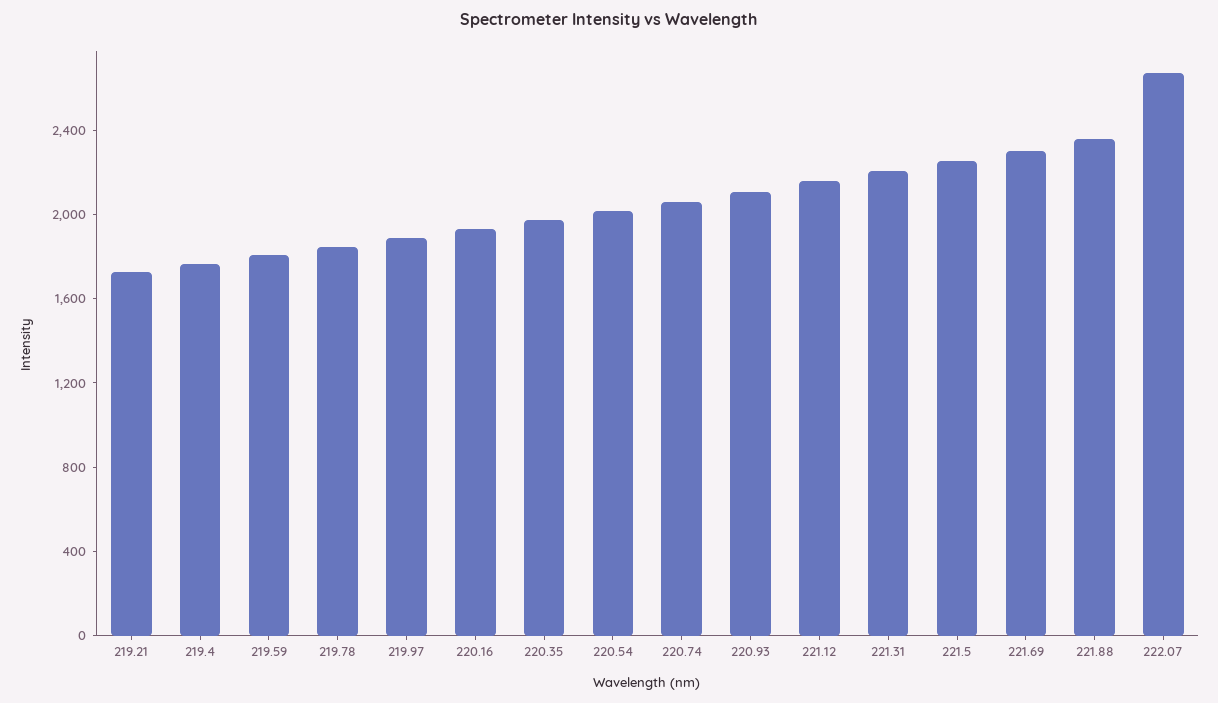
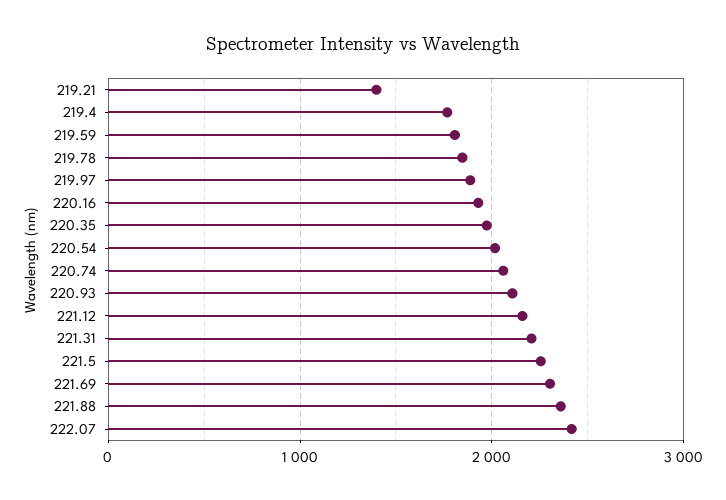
  {
-   "219.21": 1700,
+   "219.21": 1400,
    "219.4": 1800,
    "219.59": 1800,
    "219.78": 1800,
    "219.97": 1900,
    "220.16": 1900,
    "220.35": 2000,
    "220.54": 2000,
    "220.74": 2100,
    "220.93": 2100,
    "221.12": 2200,
    "221.31": 2200,
    "221.5": 2300,
    "221.69": 2300,
    "221.88": 2400,
-   "222.07": 2700
+   "222.07": 2400
  }

